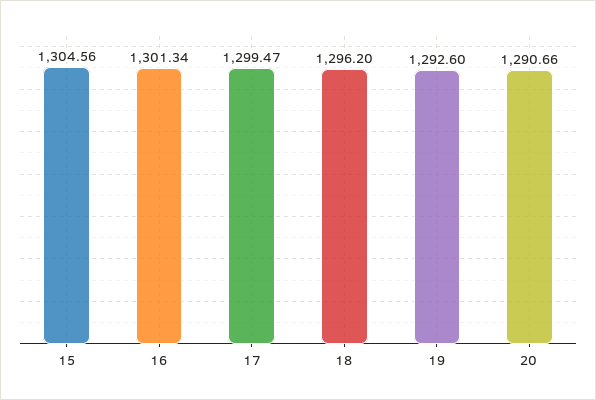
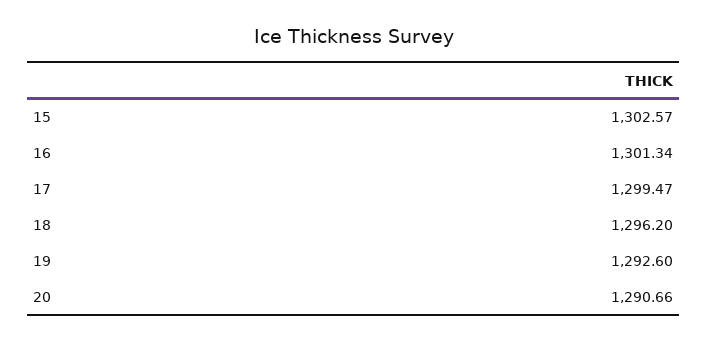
  {
-   "15": 1304.56,
+   "15": 1302.57,
    "16": 1301.34,
    "17": 1299.47,
    "18": 1296.2,
    "19": 1292.6,
    "20": 1290.66
  }

